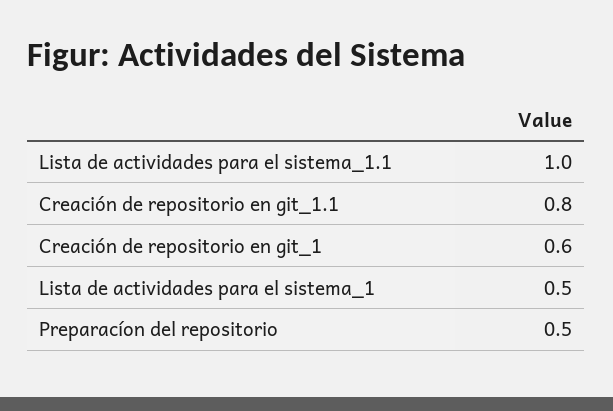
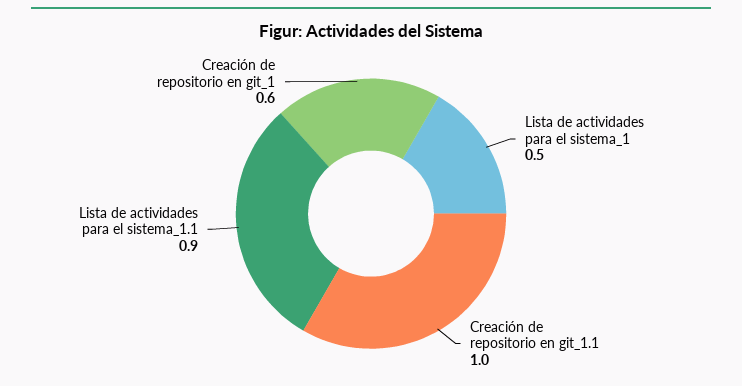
  {
-   "Lista de actividades para el sistema_1.1": 1,
+   "Lista de actividades para el sistema_1.1": 0.9,
-   "Creación de repositorio en git_1.1": 0.8,
+   "Creación de repositorio en git_1.1": 1,
    "Creación de repositorio en git_1": 0.6,
-   "Lista de actividades para el sistema_1": 0.5,
+   "Lista de actividades para el sistema_1": 0.5
-   "Preparacíon del repositorio": 0.5
  }

